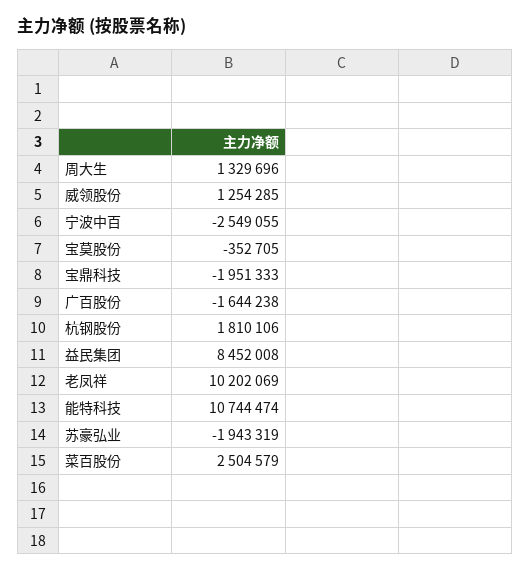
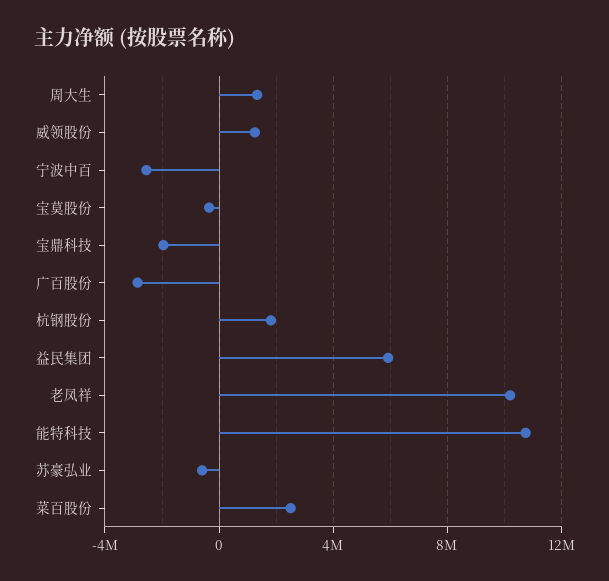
  {
    "周大生": 1329696,
    "威领股份": 1254285,
    "宁波中百": -2549055,
    "宝莫股份": -352705,
    "宝鼎科技": -1951333,
-   "广百股份": -1644238,
+   "广百股份": -3000000,
    "杭钢股份": 1810106,
-   "益民集团": 8452008,
+   "益民集团": 6000000,
    "老凤祥": 10202069,
    "能特科技": 10744474,
-   "苏豪弘业": -1943319,
+   "苏豪弘业": -500000,
    "菜百股份": 2504579
  }

